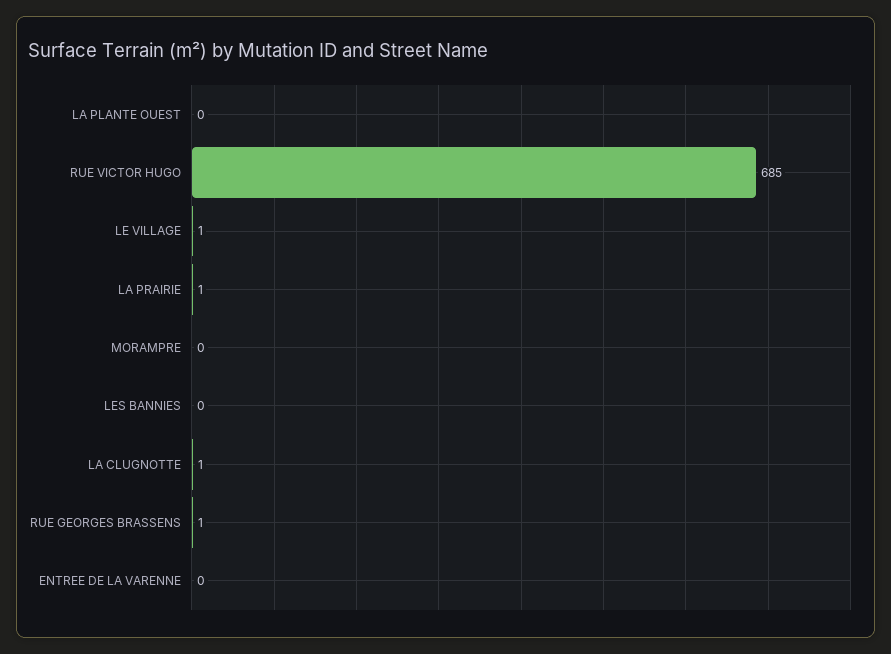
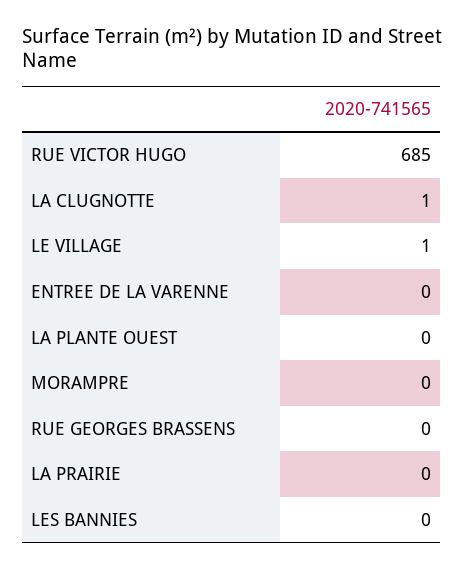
  {
    "LA PLANTE OUEST": 0,
    "RUE VICTOR HUGO": 685,
    "LE VILLAGE": 1,
-   "LA PRAIRIE": 1,
+   "LA PRAIRIE": 0,
    "MORAMPRE": 0,
    "LES BANNIES": 0,
    "LA CLUGNOTTE": 1,
-   "RUE GEORGES BRASSENS": 1,
+   "RUE GEORGES BRASSENS": 0,
    "ENTREE DE LA VARENNE": 0
  }

